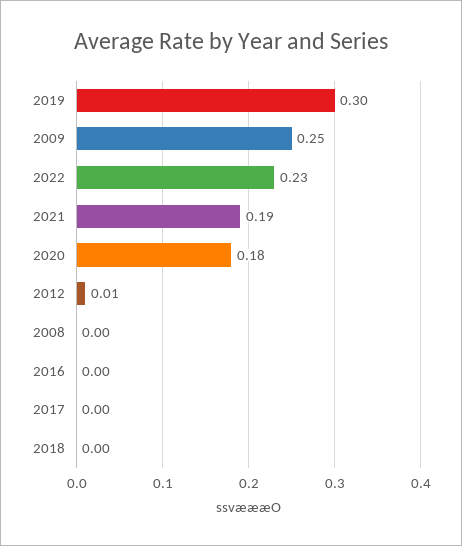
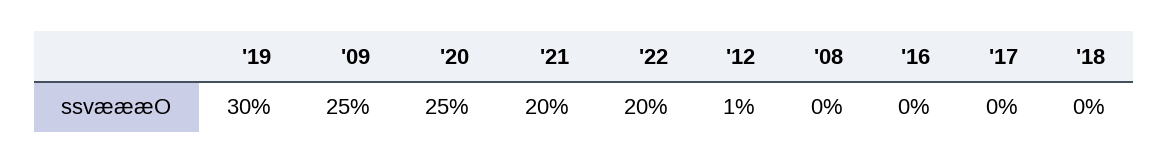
  {
    "2019": 0.3,
    "2009": 0.25,
-   "2022": 0.23,
+   "2022": 0.2,
-   "2021": 0.19,
+   "2021": 0.2,
-   "2020": 0.18,
+   "2020": 0.25,
    "2012": 0.01,
    "2008": 0,
    "2016": 0,
    "2017": 0,
    "2018": 0
  }

